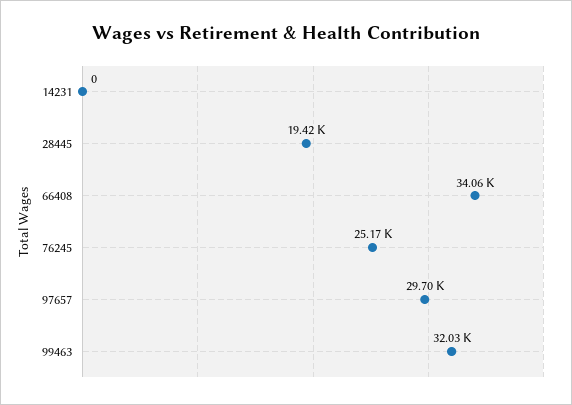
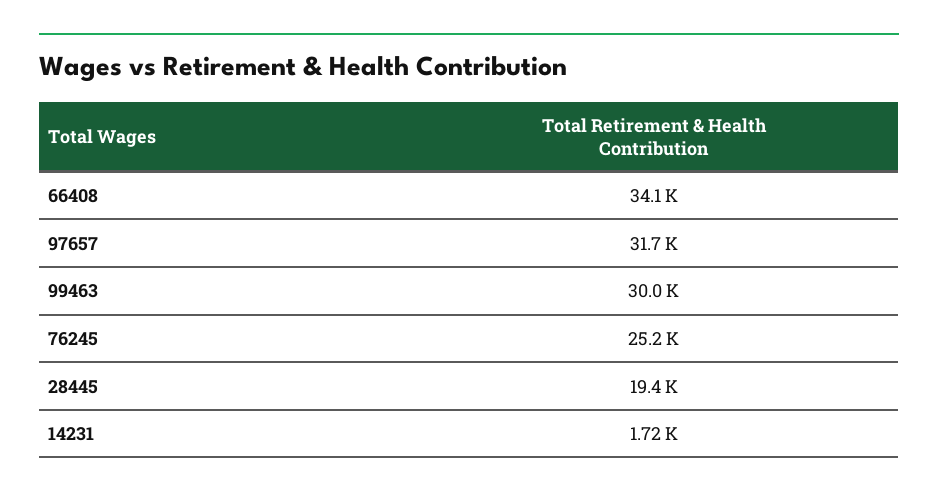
  {
-   "14231": 0,
+   "14231": 1720,
    "28445": 19420,
    "66408": 34060,
    "76245": 25170,
-   "97657": 29700,
+   "97657": 31700,
-   "99463": 32030
+   "99463": 30000
  }

